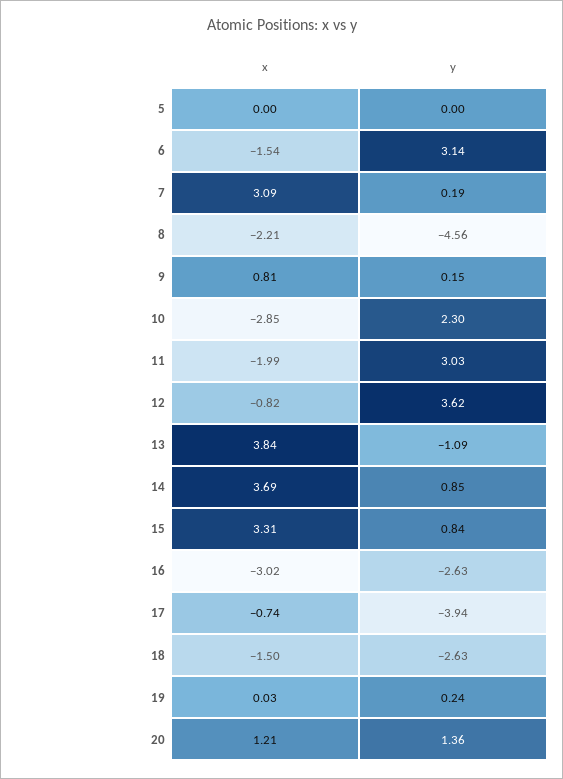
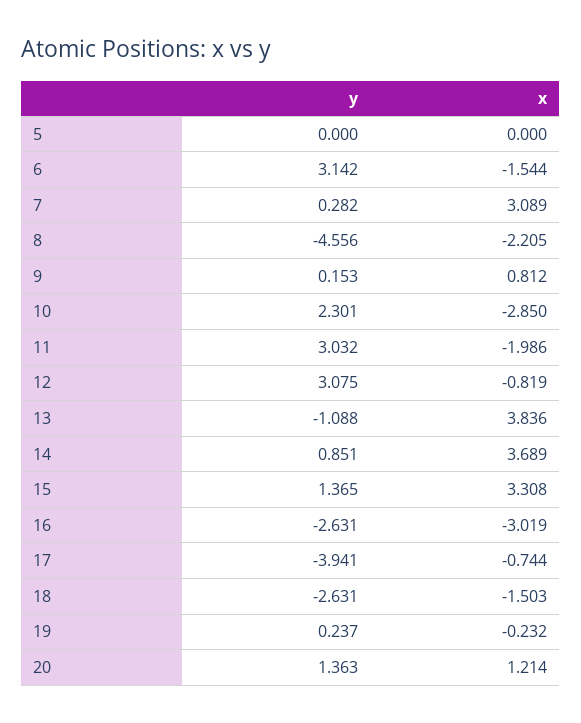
  {
    "x": {
      "5": 0,
      "6": -1.544,
      "7": 3.089,
      "8": -2.205,
      "9": 0.812,
      "10": -2.85,
      "11": -1.986,
      "12": -0.819,
      "13": 3.836,
      "14": 3.689,
      "15": 3.308,
      "16": -3.019,
      "17": -0.744,
      "18": -1.503,
-     "19": 0.03,
+     "19": -0.232,
      "20": 1.214
    },
    "y": {
      "5": 0,
      "6": 3.142,
-     "7": 0.19,
+     "7": 0.282,
      "8": -4.556,
      "9": 0.153,
      "10": 2.301,
      "11": 3.032,
-     "12": 3.62,
+     "12": 3.075,
      "13": -1.088,
      "14": 0.851,
-     "15": 0.84,
+     "15": 1.365,
      "16": -2.631,
      "17": -3.941,
      "18": -2.631,
      "19": 0.237,
      "20": 1.363
    }
  }

